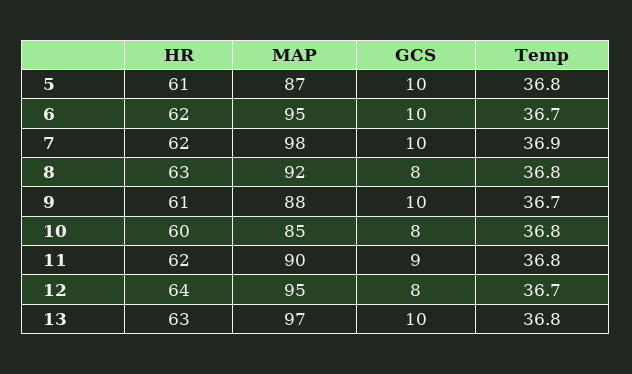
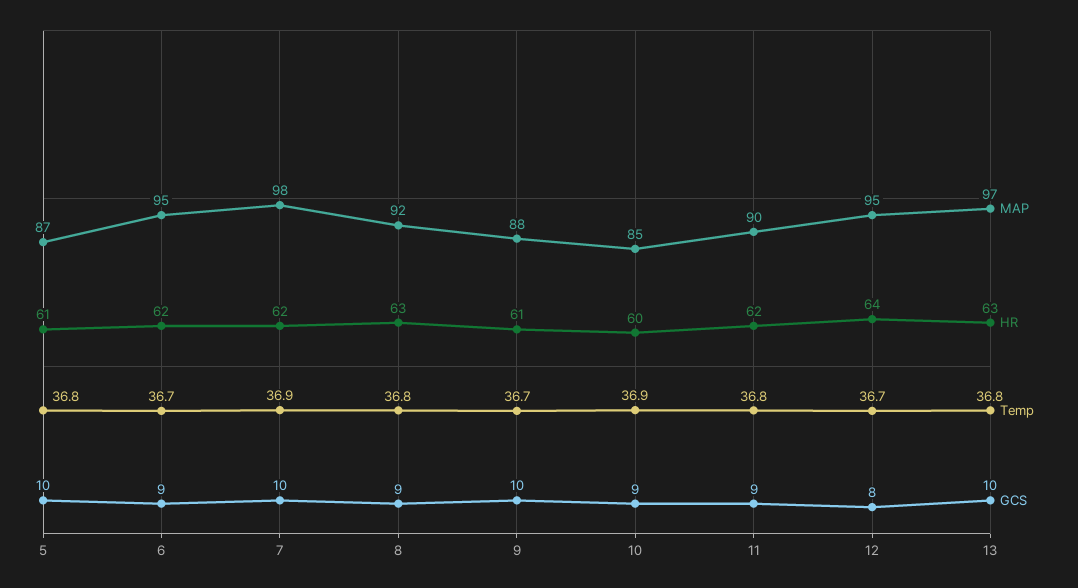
  {
    "HR": {
      "5": 61,
      "6": 62,
      "7": 62,
      "8": 63,
      "9": 61,
      "10": 60,
      "11": 62,
      "12": 64,
      "13": 63
    },
    "MAP": {
      "5": 87,
      "6": 95,
      "7": 98,
      "8": 92,
      "9": 88,
      "10": 85,
      "11": 90,
      "12": 95,
      "13": 97
    },
    "GCS": {
      "5": 10,
-     "6": 10,
+     "6": 9,
      "7": 10,
-     "8": 8,
+     "8": 9,
      "9": 10,
-     "10": 8,
+     "10": 9,
      "11": 9,
      "12": 8,
      "13": 10
    },
    "Temp": {
      "5": 36.8,
      "6": 36.7,
      "7": 36.9,
      "8": 36.8,
      "9": 36.7,
-     "10": 36.8,
+     "10": 36.9,
      "11": 36.8,
      "12": 36.7,
      "13": 36.8
    }
  }

